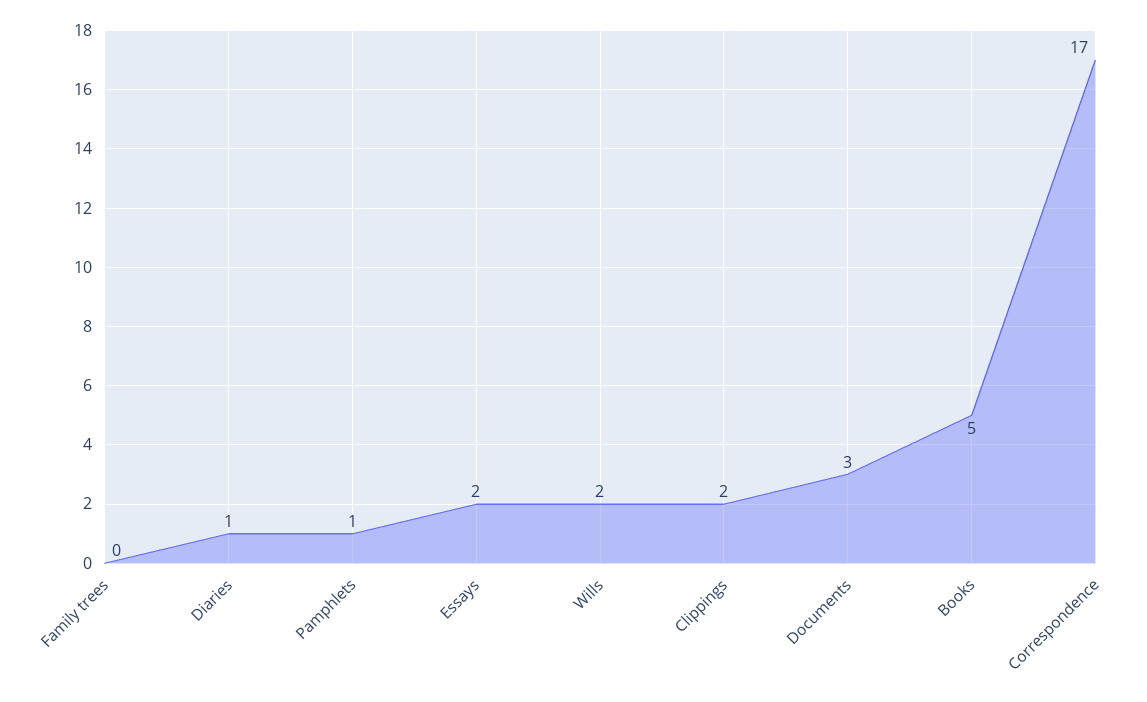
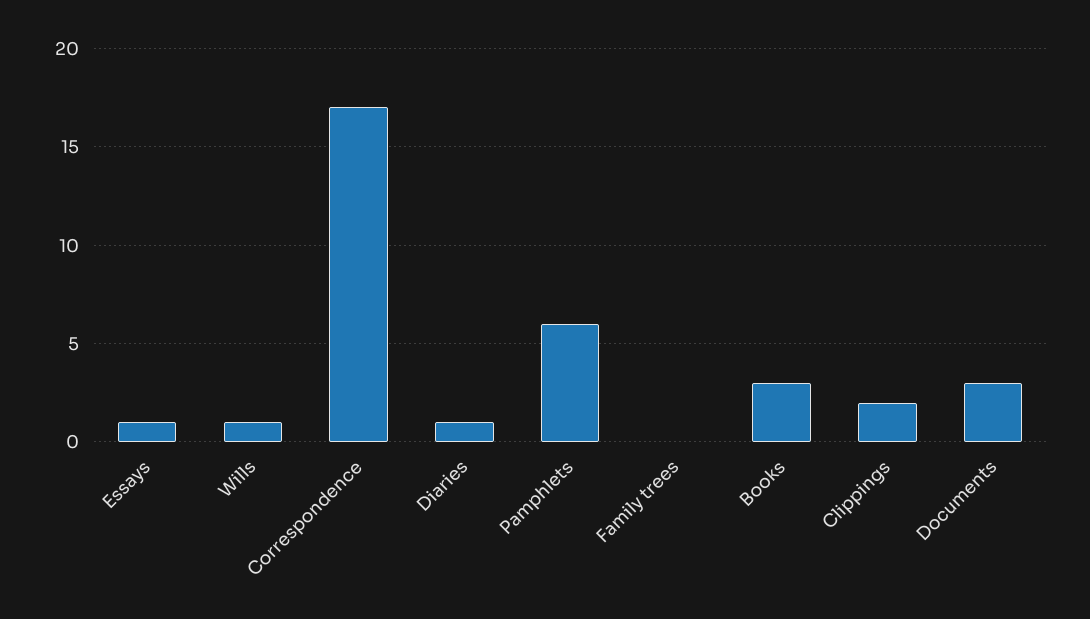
  {
    "Family trees": 0,
    "Diaries": 1,
-   "Pamphlets": 1,
+   "Pamphlets": 6,
-   "Essays": 2,
+   "Essays": 1,
-   "Wills": 2,
+   "Wills": 1,
    "Clippings": 2,
    "Documents": 3,
-   "Books": 5,
+   "Books": 3,
    "Correspondence": 17
  }

